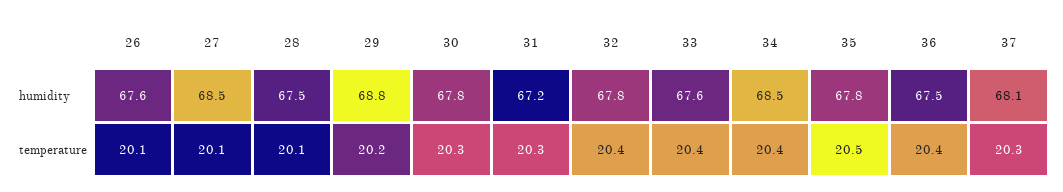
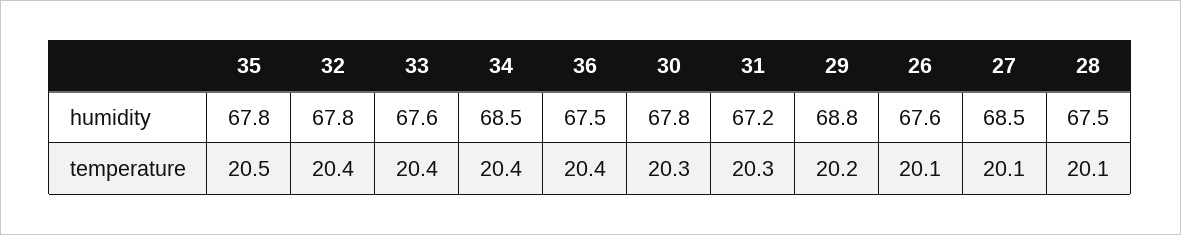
  {
    "26": {
      "humidity": 67.6,
      "temperature": 20.1
    },
    "27": {
      "humidity": 68.5,
      "temperature": 20.1
    },
    "28": {
      "humidity": 67.5,
      "temperature": 20.1
    },
    "29": {
      "humidity": 68.8,
      "temperature": 20.2
    },
    "30": {
      "humidity": 67.8,
      "temperature": 20.3
    },
    "31": {
      "humidity": 67.2,
      "temperature": 20.3
    },
    "32": {
      "humidity": 67.8,
      "temperature": 20.4
    },
    "33": {
      "humidity": 67.6,
      "temperature": 20.4
    },
    "34": {
      "humidity": 68.5,
      "temperature": 20.4
    },
    "35": {
      "humidity": 67.8,
      "temperature": 20.5
    },
    "36": {
      "humidity": 67.5,
      "temperature": 20.4
-   },
+   }
-   "37": {
-     "humidity": 68.1,
-     "temperature": 20.3
-   }
  }

